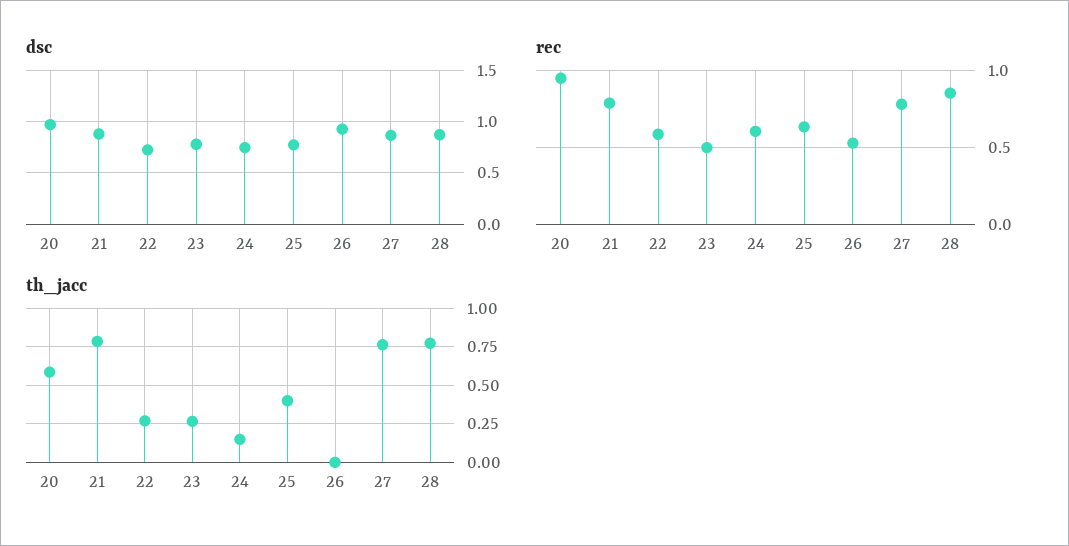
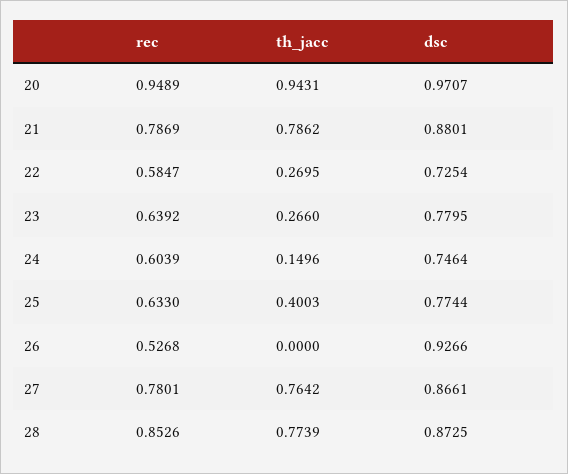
  {
    "dsc": {
      "20": 0.9707,
      "21": 0.8801,
      "22": 0.7254,
      "23": 0.7795,
      "24": 0.7464,
      "25": 0.7744,
      "26": 0.9266,
      "27": 0.8661,
      "28": 0.8725
    },
    "rec": {
      "20": 0.9489,
      "21": 0.7869,
      "22": 0.5847,
-     "23": 0.5,
+     "23": 0.6392,
      "24": 0.6039,
      "25": 0.633,
      "26": 0.5268,
      "27": 0.7801,
      "28": 0.8526
    },
    "th_jacc": {
-     "20": 0.6,
+     "20": 0.9431,
      "21": 0.7862,
      "22": 0.2695,
      "23": 0.266,
      "24": 0.1496,
      "25": 0.4003,
      "26": 0,
      "27": 0.7642,
      "28": 0.7739
    }
  }

